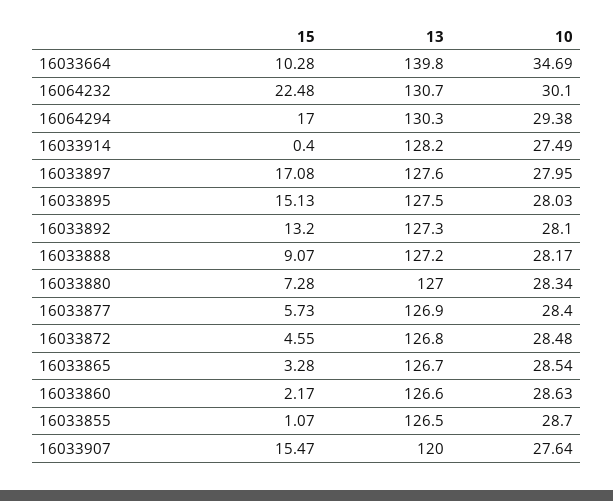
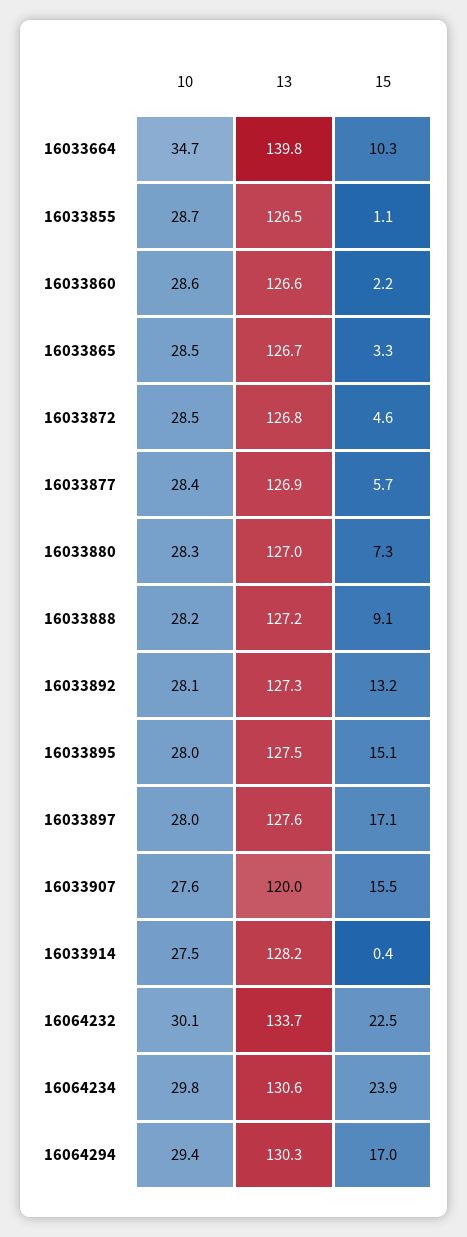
  {
    "15": {
      "16033664": 10.28,
      "16064232": 22.48,
      "16064294": 17,
      "16033914": 0.4,
      "16033897": 17.08,
      "16033895": 15.13,
      "16033892": 13.2,
      "16033888": 9.07,
      "16033880": 7.28,
      "16033877": 5.73,
      "16033872": 4.55,
      "16033865": 3.28,
      "16033860": 2.17,
      "16033855": 1.07,
-     "16033907": 15.47
+     "16033907": 15.47,
+     "16064234": 23.9
    },
    "13": {
      "16033664": 139.8,
-     "16064232": 130.7,
+     "16064232": 133.7,
      "16064294": 130.3,
      "16033914": 128.2,
      "16033897": 127.6,
      "16033895": 127.5,
      "16033892": 127.3,
      "16033888": 127.2,
      "16033880": 127,
      "16033877": 126.9,
      "16033872": 126.8,
      "16033865": 126.7,
      "16033860": 126.6,
      "16033855": 126.5,
-     "16033907": 120
+     "16033907": 120,
+     "16064234": 130.6
    },
    "10": {
      "16033664": 34.69,
      "16064232": 30.1,
      "16064294": 29.38,
      "16033914": 27.49,
      "16033897": 27.95,
      "16033895": 28.03,
      "16033892": 28.1,
      "16033888": 28.17,
      "16033880": 28.34,
      "16033877": 28.4,
      "16033872": 28.48,
      "16033865": 28.54,
      "16033860": 28.63,
      "16033855": 28.7,
-     "16033907": 27.64
+     "16033907": 27.64,
+     "16064234": 29.8
    }
  }

